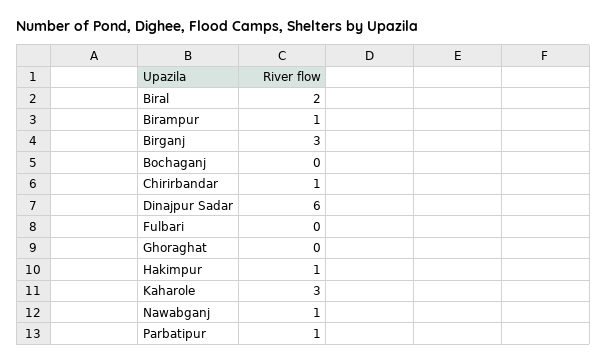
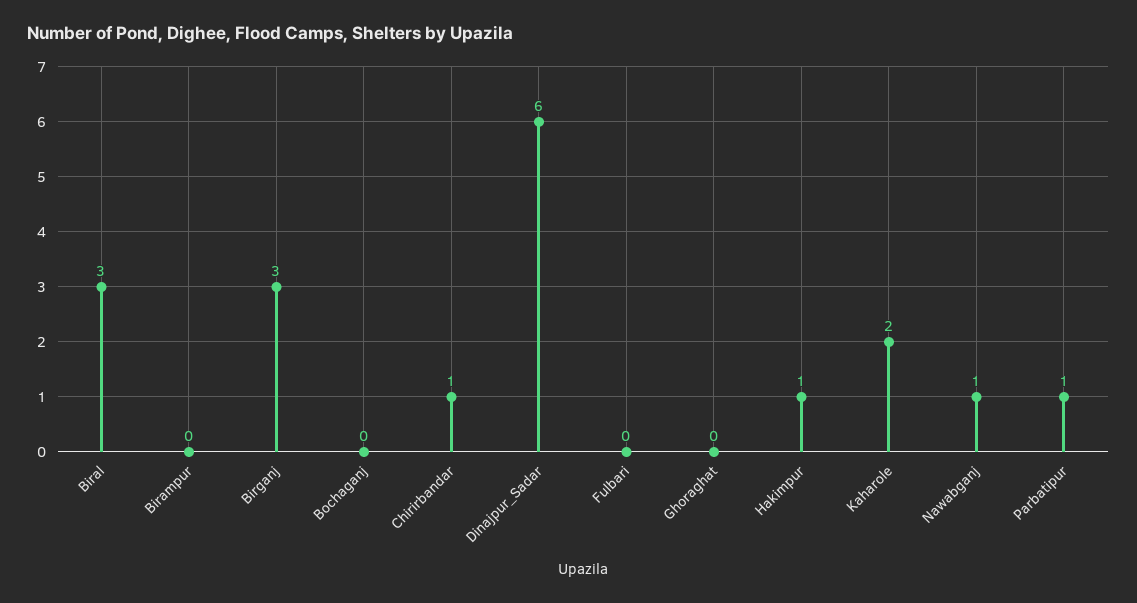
  {
-   "Biral": 2,
+   "Biral": 3,
-   "Birampur": 1,
+   "Birampur": 0,
    "Birganj": 3,
    "Bochaganj": 0,
    "Chirirbandar": 1,
    "Dinajpur Sadar": 6,
    "Fulbari": 0,
    "Ghoraghat": 0,
    "Hakimpur": 1,
-   "Kaharole": 3,
+   "Kaharole": 2,
    "Nawabganj": 1,
    "Parbatipur": 1
  }

